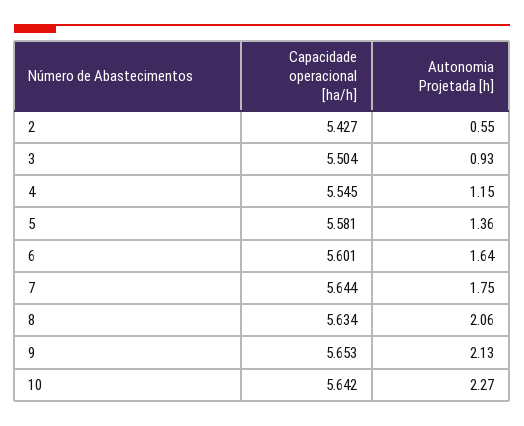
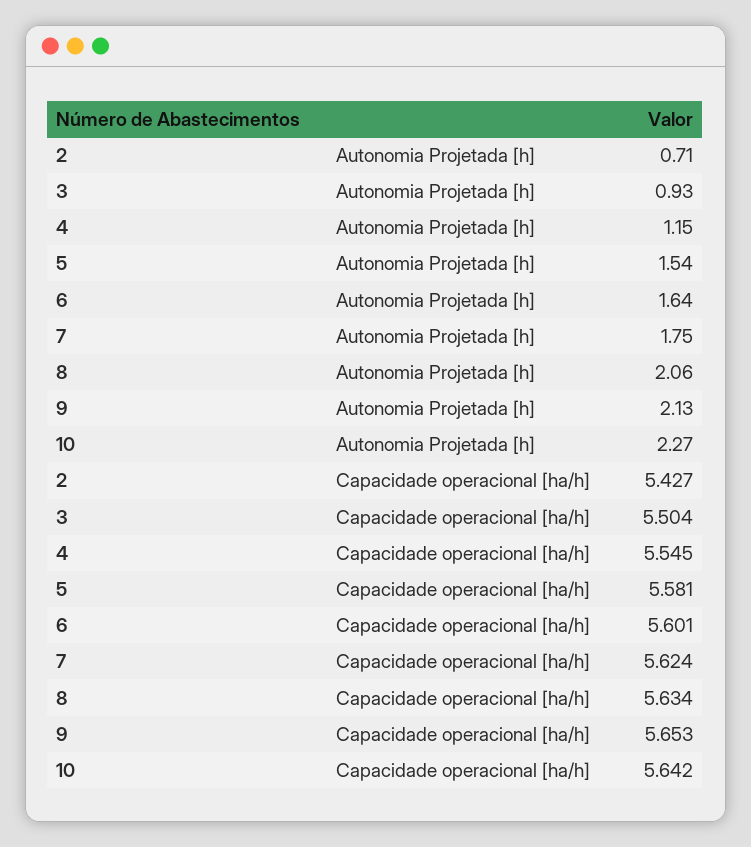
  {
    "Capacidade operacional [ha/h]": {
      "2": 5.427,
      "3": 5.504,
      "4": 5.545,
      "5": 5.581,
      "6": 5.601,
-     "7": 5.644,
+     "7": 5.624,
      "8": 5.634,
      "9": 5.653,
      "10": 5.642
    },
    "Autonomia Projetada [h]": {
-     "2": 0.55,
+     "2": 0.71,
      "3": 0.93,
      "4": 1.15,
-     "5": 1.36,
+     "5": 1.54,
      "6": 1.64,
      "7": 1.75,
      "8": 2.06,
      "9": 2.13,
      "10": 2.27
    }
  }

